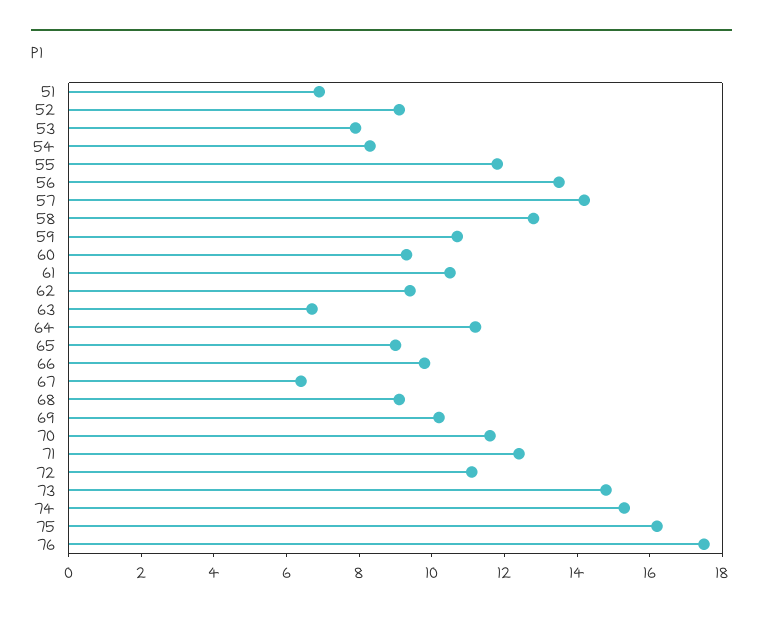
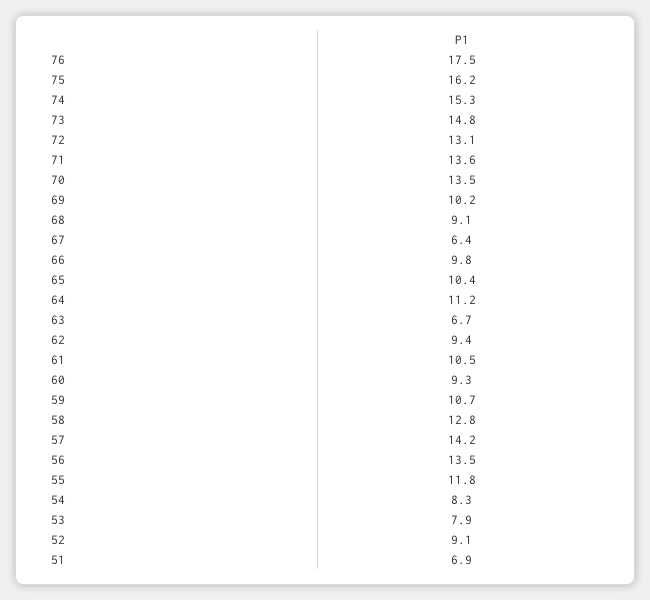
  {
    "51": 6.9,
    "52": 9.1,
    "53": 7.9,
    "54": 8.3,
    "55": 11.8,
    "56": 13.5,
    "57": 14.2,
    "58": 12.8,
    "59": 10.7,
    "60": 9.3,
    "61": 10.5,
    "62": 9.4,
    "63": 6.7,
    "64": 11.2,
-   "65": 9,
+   "65": 10.4,
    "66": 9.8,
    "67": 6.4,
    "68": 9.1,
    "69": 10.2,
-   "70": 11.5,
+   "70": 13.5,
-   "71": 12.5,
+   "71": 13.6,
-   "72": 11,
+   "72": 13.1,
    "73": 14.8,
    "74": 15.3,
    "75": 16.2,
    "76": 17.5
  }

